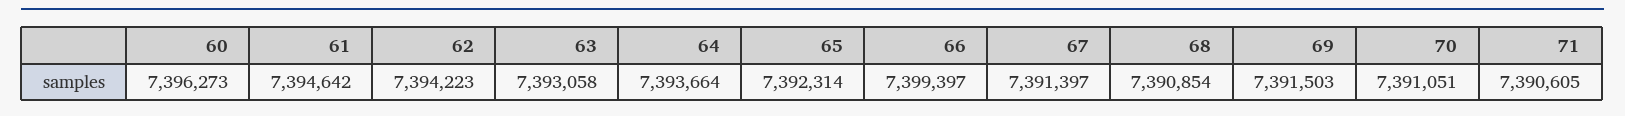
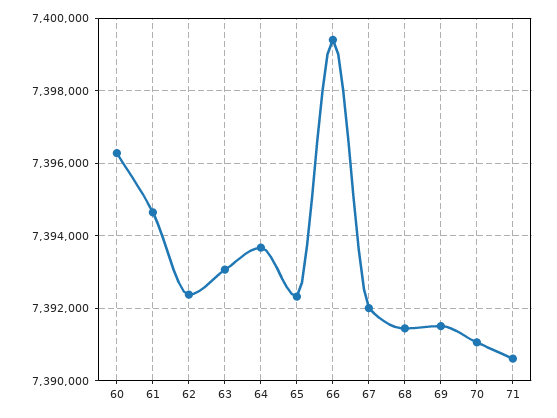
  {
    "60": 7396273,
    "61": 7394642,
-   "62": 7394223,
+   "62": 7392400,
    "63": 7393058,
    "64": 7393664,
    "65": 7392314,
    "66": 7399397,
-   "67": 7391397,
+   "67": 7392000,
-   "68": 7390854,
+   "68": 7391400,
    "69": 7391503,
    "70": 7391051,
    "71": 7390605
  }

